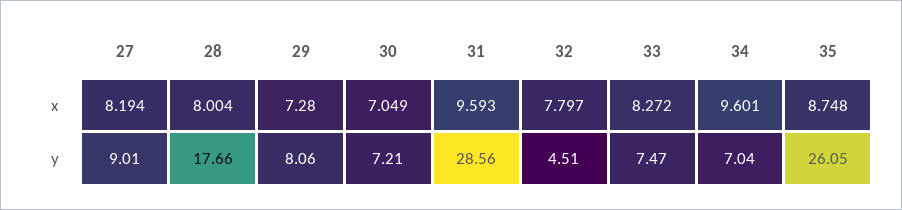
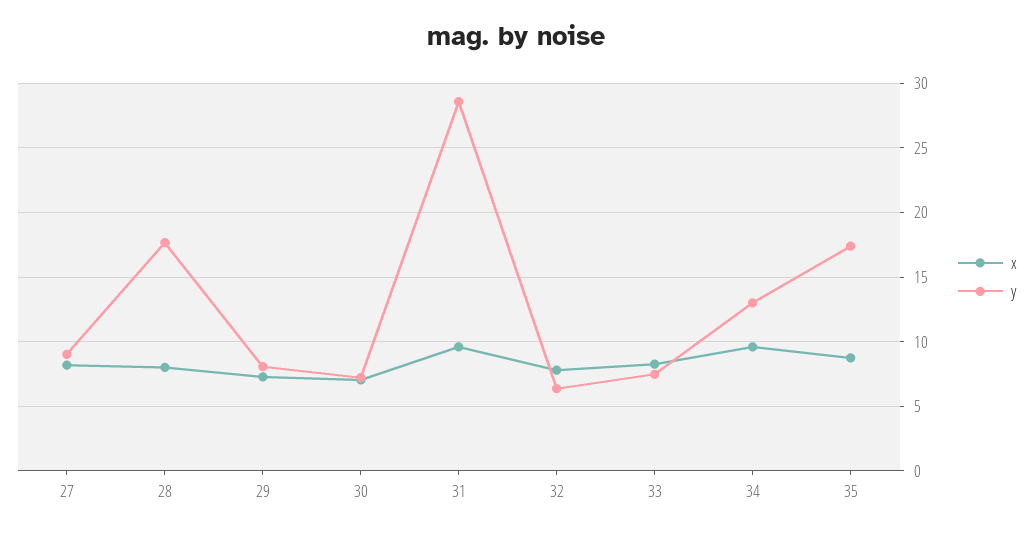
  {
    "x": {
      "27": 8.194,
      "28": 8.004,
      "29": 7.28,
      "30": 7.049,
      "31": 9.593,
      "32": 7.797,
      "33": 8.272,
      "34": 9.601,
      "35": 8.748
    },
    "y": {
      "27": 9.01,
      "28": 17.66,
      "29": 8.06,
      "30": 7.21,
      "31": 28.56,
-     "32": 4.51,
+     "32": 6.5,
      "33": 7.47,
-     "34": 7.04,
+     "34": 13,
-     "35": 26.05
+     "35": 17.5
    }
  }

